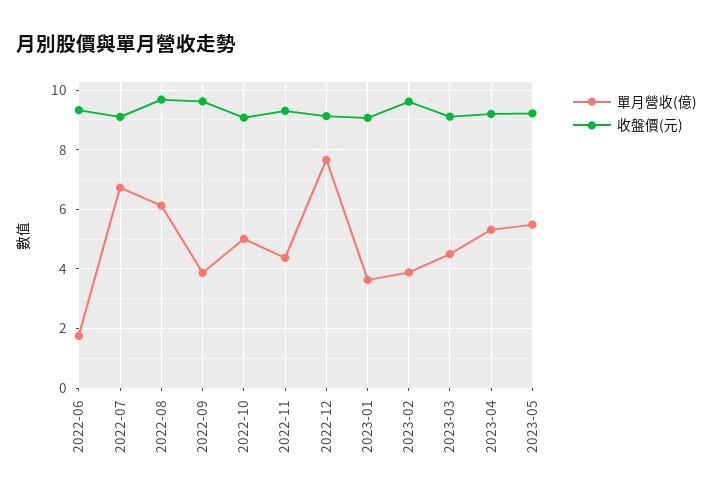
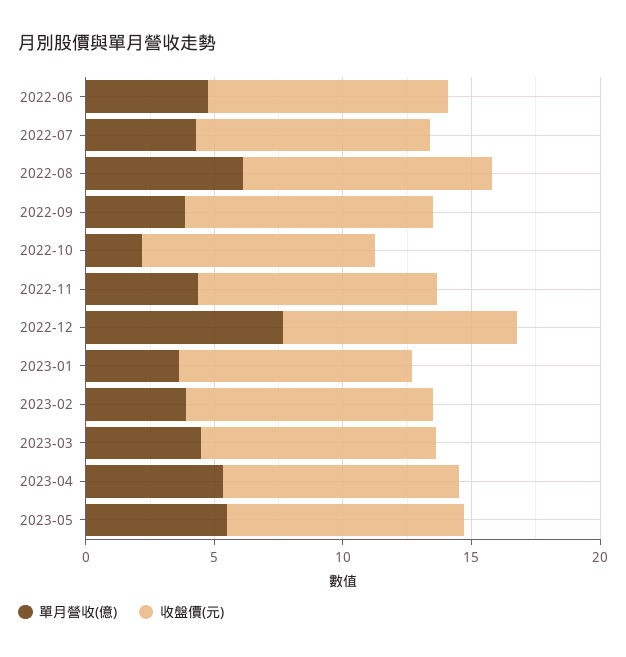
  {
    "單月營收(億)": {
-     "2022-06": 1.75,
+     "2022-06": 5,
-     "2022-07": 6.75,
+     "2022-07": 4,
      "2022-08": 6,
      "2022-09": 3.75,
-     "2022-10": 5,
+     "2022-10": 2,
      "2022-11": 4.25,
      "2022-12": 7.75,
      "2023-01": 3.75,
      "2023-02": 4,
      "2023-03": 4.5,
      "2023-04": 5.25,
      "2023-05": 5.5
    },
    "收盤價(元)": {
      "2022-06": 9.25,
      "2022-07": 9,
      "2022-08": 9.75,
      "2022-09": 9.5,
      "2022-10": 9,
      "2022-11": 9.25,
      "2022-12": 9.25,
      "2023-01": 9,
      "2023-02": 9.5,
      "2023-03": 9,
      "2023-04": 9.25,
      "2023-05": 9.25
    }
  }

